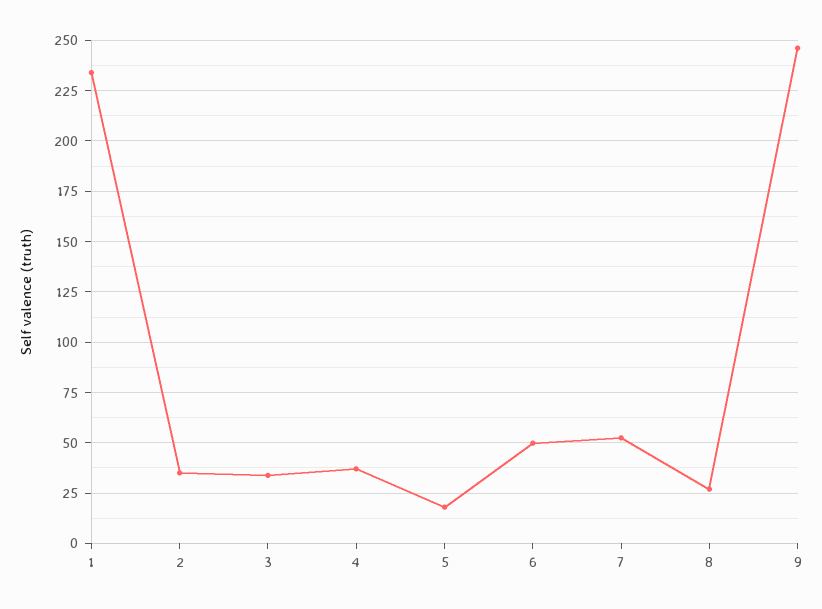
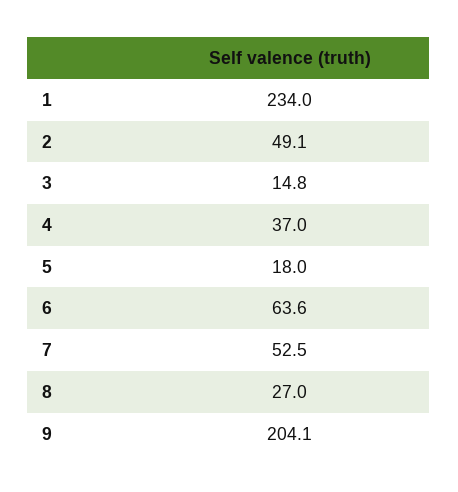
  {
    "1": 234,
-   "2": 35,
+   "2": 49.1,
-   "3": 35,
+   "3": 14.8,
    "4": 37,
    "5": 18,
-   "6": 50,
+   "6": 63.6,
    "7": 52.5,
    "8": 27,
-   "9": 245
+   "9": 204.1
  }

